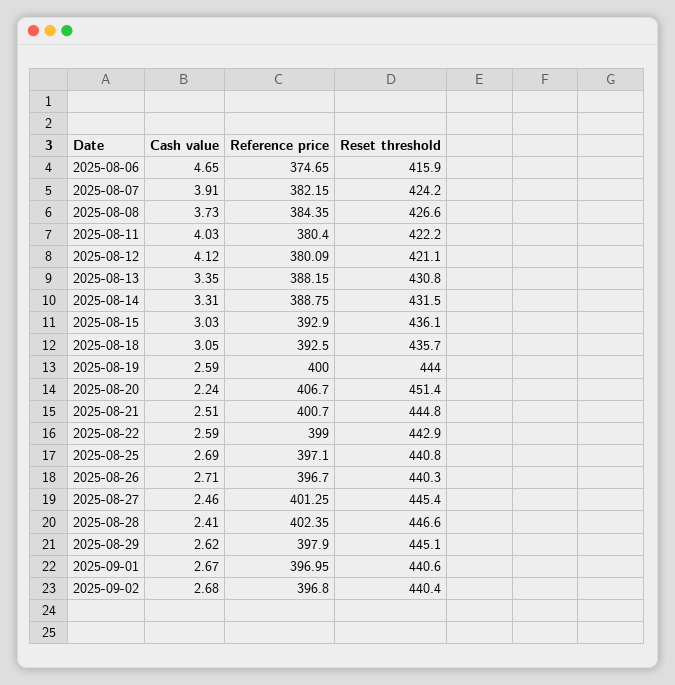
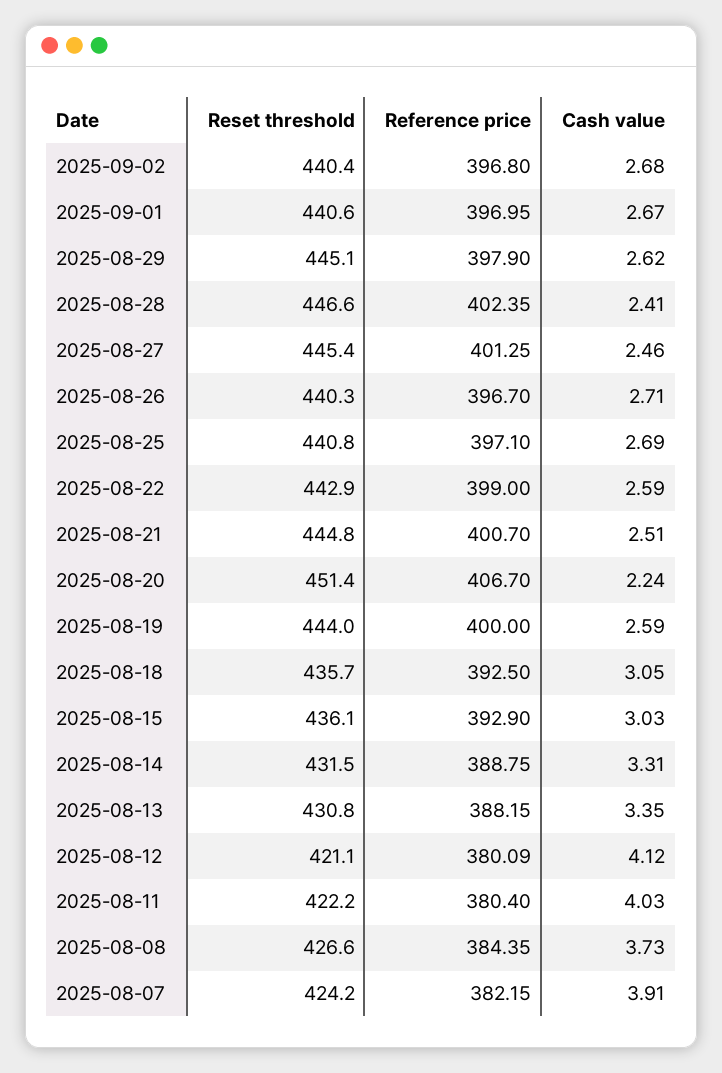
  {
    "Cash value": {
-     "2025-08-06": 4.65,
      "2025-08-07": 3.91,
      "2025-08-08": 3.73,
      "2025-08-11": 4.03,
      "2025-08-12": 4.12,
      "2025-08-13": 3.35,
      "2025-08-14": 3.31,
      "2025-08-15": 3.03,
      "2025-08-18": 3.05,
      "2025-08-19": 2.59,
      "2025-08-20": 2.24,
      "2025-08-21": 2.51,
      "2025-08-22": 2.59,
      "2025-08-25": 2.69,
      "2025-08-26": 2.71,
      "2025-08-27": 2.46,
      "2025-08-28": 2.41,
      "2025-08-29": 2.62,
      "2025-09-01": 2.67,
      "2025-09-02": 2.68
    },
    "Reference price": {
-     "2025-08-06": 374.65,
      "2025-08-07": 382.15,
      "2025-08-08": 384.35,
      "2025-08-11": 380.4,
      "2025-08-12": 380.09,
      "2025-08-13": 388.15,
      "2025-08-14": 388.75,
      "2025-08-15": 392.9,
      "2025-08-18": 392.5,
      "2025-08-19": 400,
      "2025-08-20": 406.7,
      "2025-08-21": 400.7,
      "2025-08-22": 399,
      "2025-08-25": 397.1,
      "2025-08-26": 396.7,
      "2025-08-27": 401.25,
      "2025-08-28": 402.35,
      "2025-08-29": 397.9,
      "2025-09-01": 396.95,
      "2025-09-02": 396.8
    },
    "Reset threshold": {
-     "2025-08-06": 415.9,
      "2025-08-07": 424.2,
      "2025-08-08": 426.6,
      "2025-08-11": 422.2,
      "2025-08-12": 421.1,
      "2025-08-13": 430.8,
      "2025-08-14": 431.5,
      "2025-08-15": 436.1,
      "2025-08-18": 435.7,
      "2025-08-19": 444,
      "2025-08-20": 451.4,
      "2025-08-21": 444.8,
      "2025-08-22": 442.9,
      "2025-08-25": 440.8,
      "2025-08-26": 440.3,
      "2025-08-27": 445.4,
      "2025-08-28": 446.6,
      "2025-08-29": 445.1,
      "2025-09-01": 440.6,
      "2025-09-02": 440.4
    }
  }

